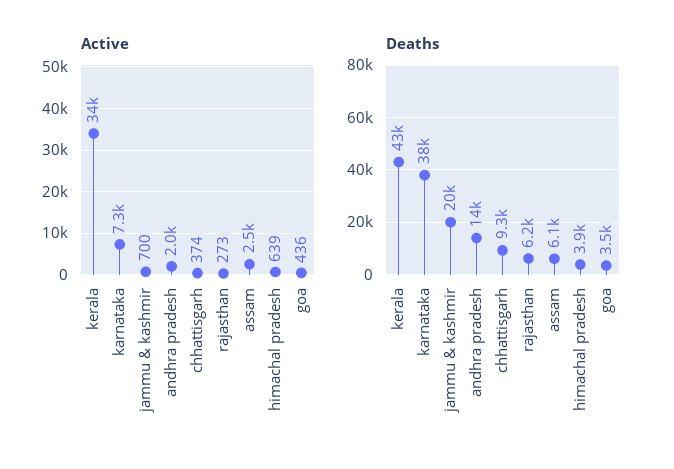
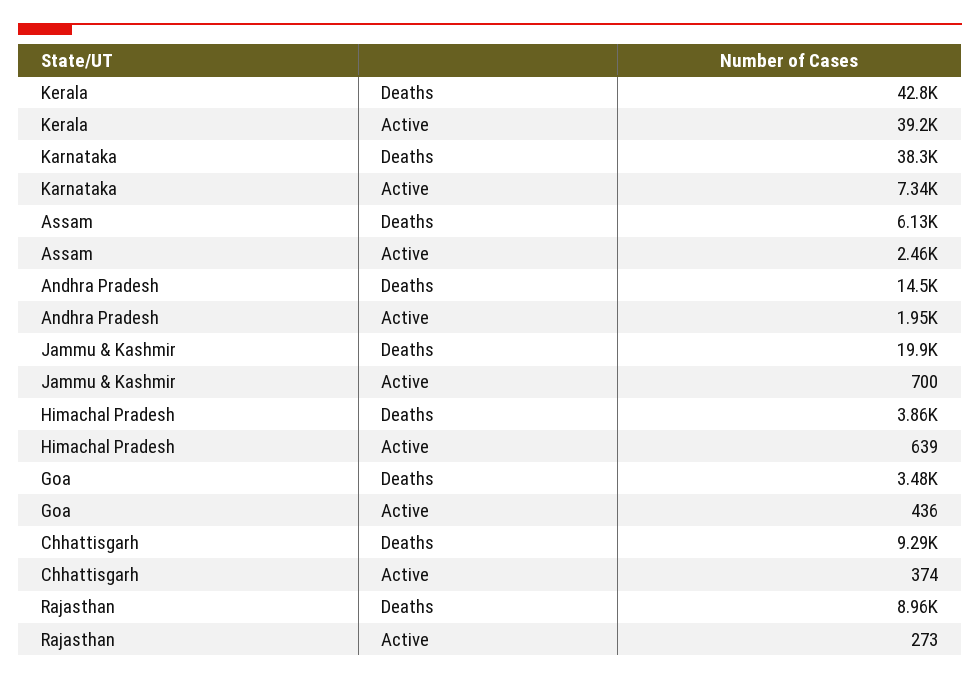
  {
    "Active": {
-     "kerala": 34000,
+     "kerala": 39200,
      "karnataka": 7340,
      "jammu & kashmir": 700,
      "andhra pradesh": 1950,
      "chhattisgarh": 374,
      "rajasthan": 273,
      "assam": 2460,
      "himachal pradesh": 639,
      "goa": 436
    },
    "Deaths": {
      "kerala": 42800,
      "karnataka": 38300,
      "jammu & kashmir": 19900,
      "andhra pradesh": 14500,
      "chhattisgarh": 9290,
-     "rajasthan": 6200,
+     "rajasthan": 8960,
      "assam": 6130,
      "himachal pradesh": 3860,
      "goa": 3480
    }
  }

